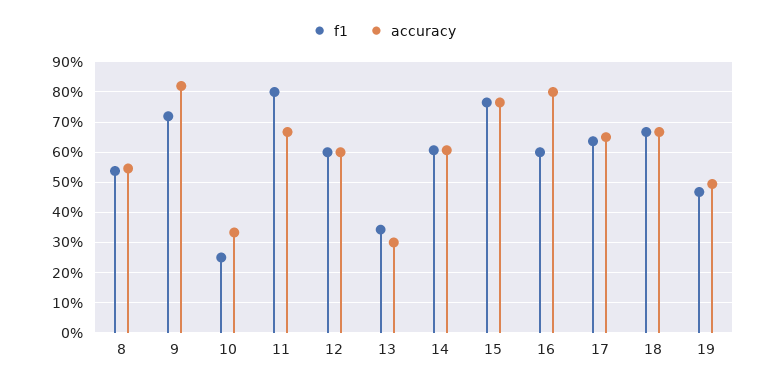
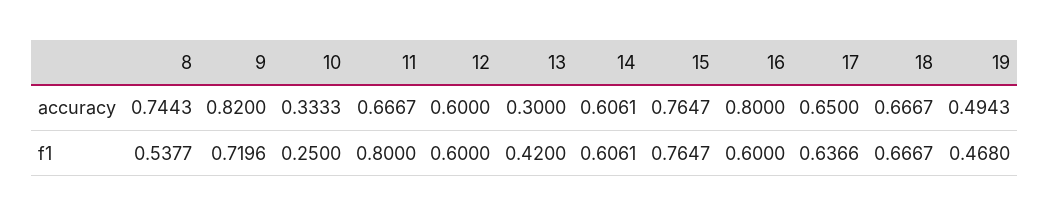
  {
    "f1": {
      "8": 0.5377,
      "9": 0.7196,
      "10": 0.25,
      "11": 0.8,
      "12": 0.6,
-     "13": 0.34,
+     "13": 0.42,
      "14": 0.6061,
      "15": 0.7647,
      "16": 0.6,
      "17": 0.6366,
      "18": 0.6667,
      "19": 0.468
    },
    "accuracy": {
-     "8": 0.54,
+     "8": 0.7443,
      "9": 0.82,
      "10": 0.3333,
      "11": 0.6667,
      "12": 0.6,
      "13": 0.3,
      "14": 0.6061,
      "15": 0.7647,
      "16": 0.8,
      "17": 0.65,
      "18": 0.6667,
      "19": 0.4943
    }
  }

